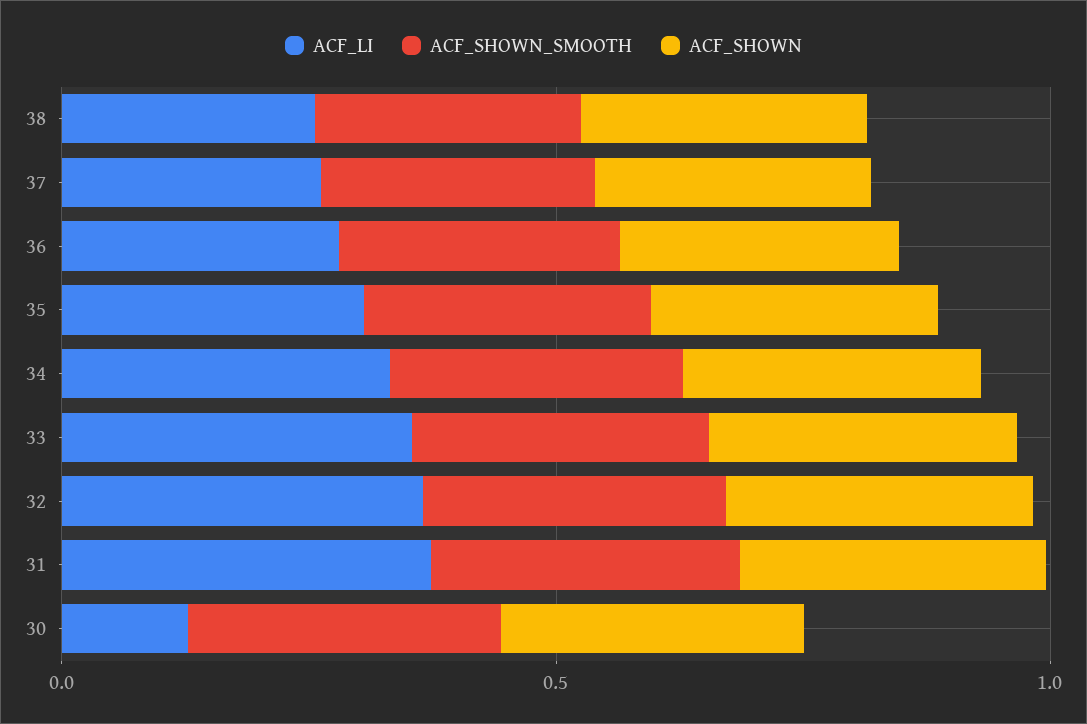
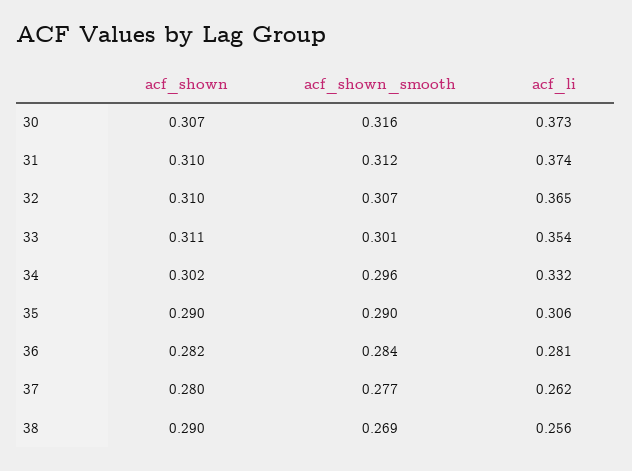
  {
    "ACF_LI": {
      "38": 0.256,
      "37": 0.262,
      "36": 0.281,
      "35": 0.306,
      "34": 0.332,
      "33": 0.354,
      "32": 0.365,
      "31": 0.374,
-     "30": 0.1
+     "30": 0.373
    },
    "ACF_SHOWN_SMOOTH": {
      "38": 0.269,
      "37": 0.277,
      "36": 0.284,
      "35": 0.29,
      "34": 0.296,
      "33": 0.301,
      "32": 0.307,
      "31": 0.312,
      "30": 0.316
    },
    "ACF_SHOWN": {
      "38": 0.29,
      "37": 0.28,
      "36": 0.282,
      "35": 0.29,
      "34": 0.302,
      "33": 0.311,
      "32": 0.31,
      "31": 0.31,
      "30": 0.307
    }
  }

